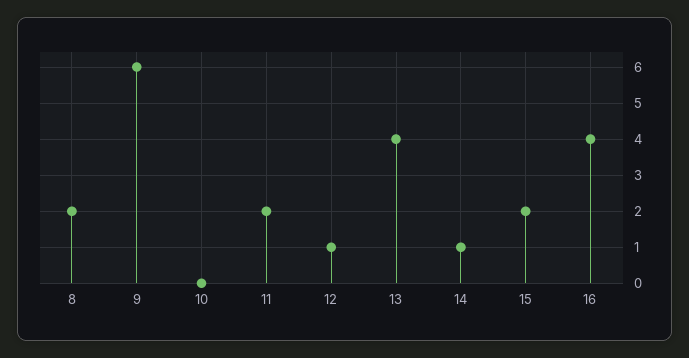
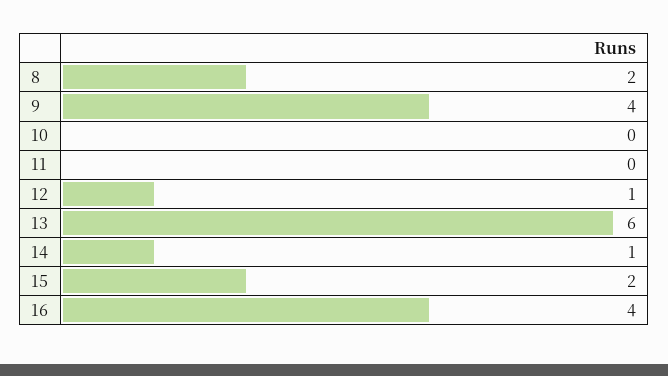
  {
    "8": 2,
-   "9": 6,
+   "9": 4,
    "10": 0,
-   "11": 2,
+   "11": 0,
    "12": 1,
-   "13": 4,
+   "13": 6,
    "14": 1,
    "15": 2,
    "16": 4
  }

